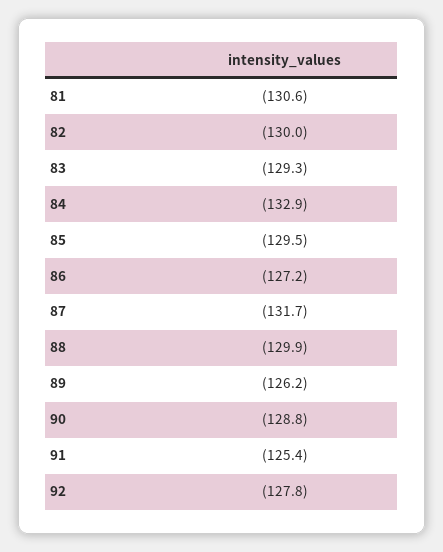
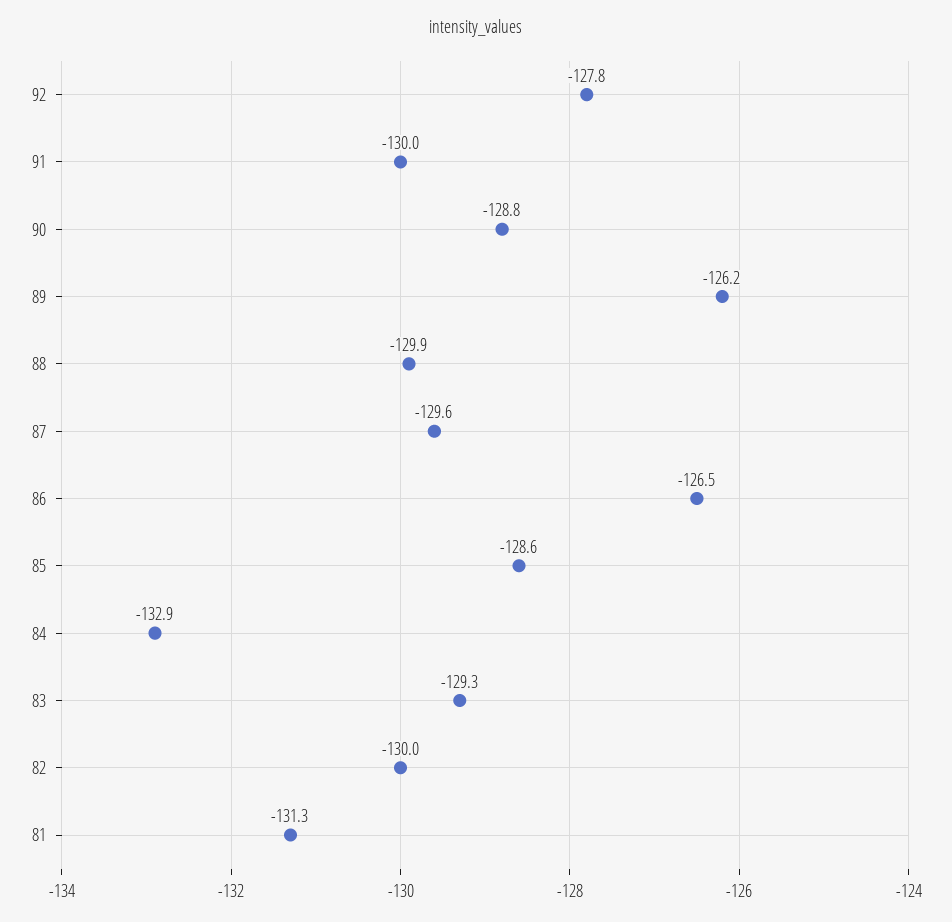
  {
-   "81": -130.6,
+   "81": -131.3,
    "82": -130,
    "83": -129.3,
    "84": -132.9,
-   "85": -129.5,
+   "85": -128.6,
-   "86": -127.2,
+   "86": -126.5,
-   "87": -131.7,
+   "87": -129.6,
    "88": -129.9,
    "89": -126.2,
    "90": -128.8,
-   "91": -125.4,
+   "91": -130,
    "92": -127.8
  }

